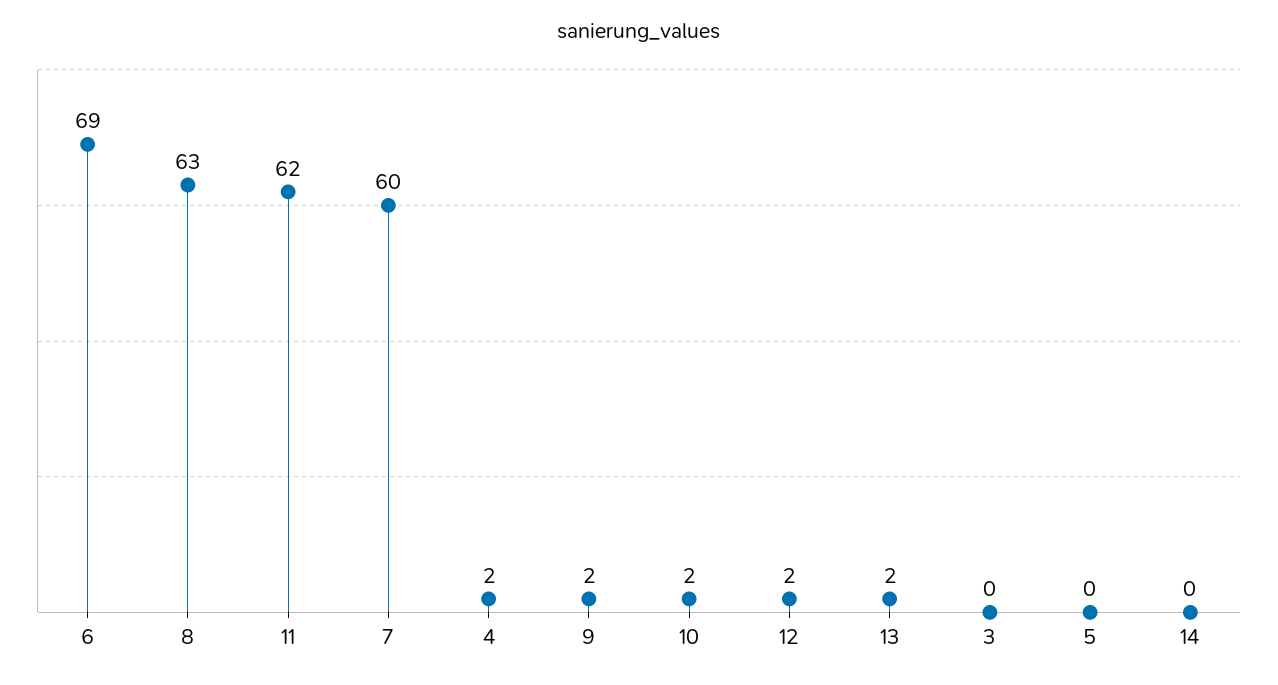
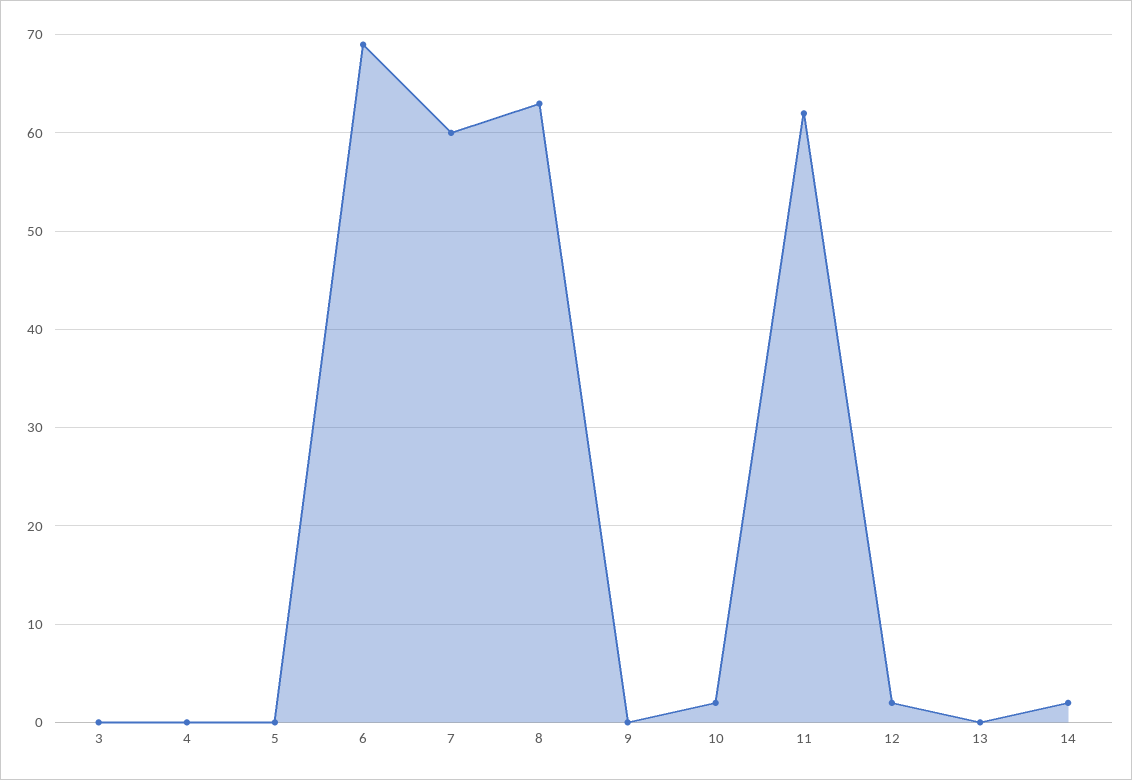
  {
    "6": 69,
    "8": 63,
    "11": 62,
    "7": 60,
-   "4": 2,
+   "4": 0,
-   "9": 2,
+   "9": 0,
    "10": 2,
    "12": 2,
-   "13": 2,
+   "13": 0,
    "3": 0,
    "5": 0,
-   "14": 0
+   "14": 2
  }

